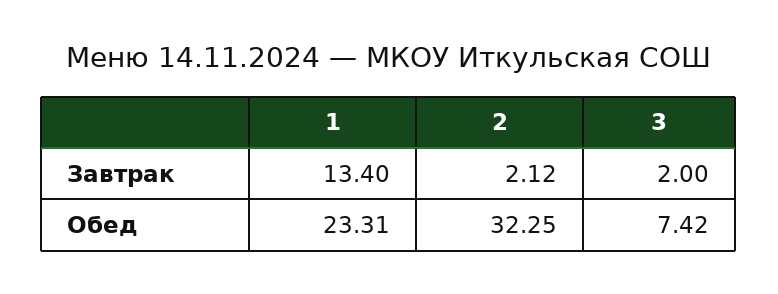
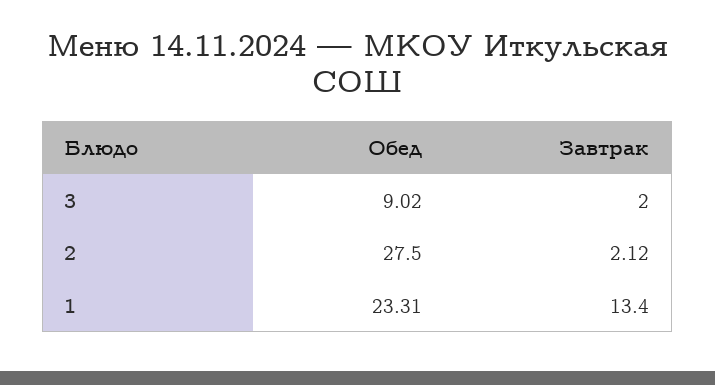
  {
    "1": {
      "Завтрак": 13.4,
      "Обед": 23.31
    },
    "2": {
      "Завтрак": 2.12,
-     "Обед": 32.25
+     "Обед": 27.5
    },
    "3": {
      "Завтрак": 2,
-     "Обед": 7.42
+     "Обед": 9.02
    }
  }

